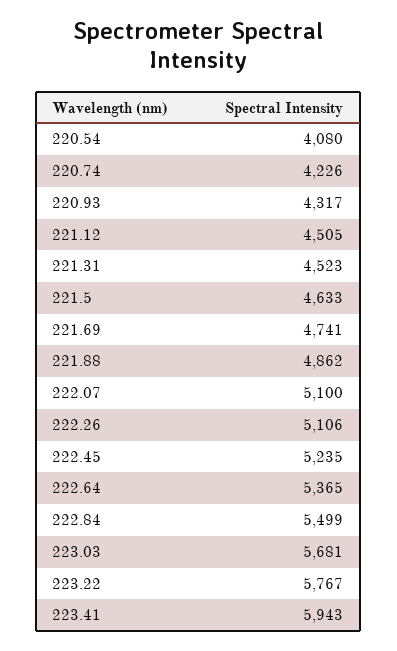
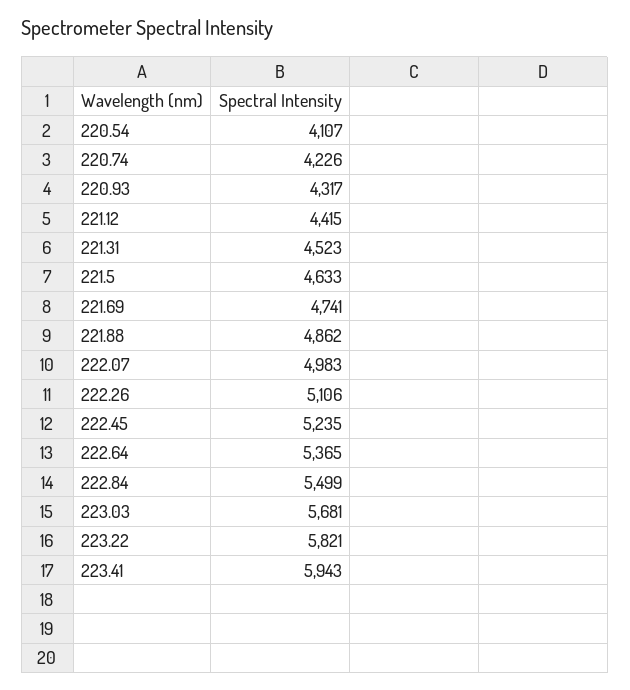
  {
-   "220.54": 4080,
+   "220.54": 4107,
    "220.74": 4226,
    "220.93": 4317,
-   "221.12": 4505,
+   "221.12": 4415,
    "221.31": 4523,
    "221.5": 4633,
    "221.69": 4741,
    "221.88": 4862,
-   "222.07": 5100,
+   "222.07": 4983,
    "222.26": 5106,
    "222.45": 5235,
    "222.64": 5365,
    "222.84": 5499,
    "223.03": 5681,
-   "223.22": 5767,
+   "223.22": 5821,
    "223.41": 5943
  }

